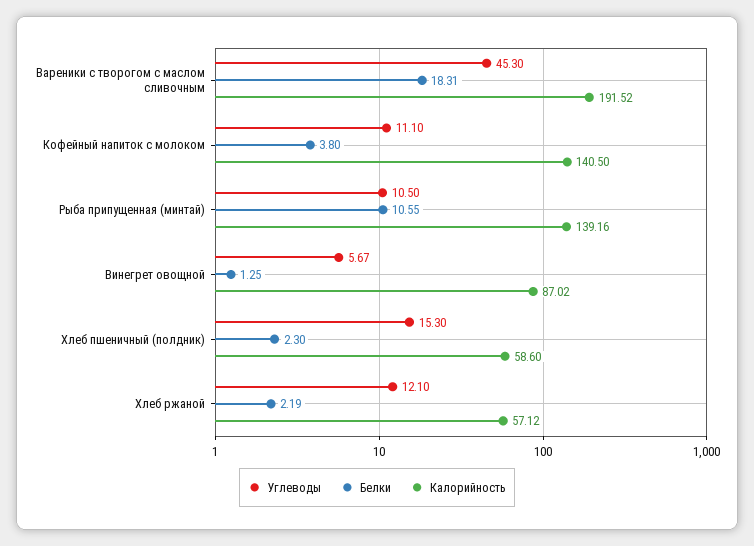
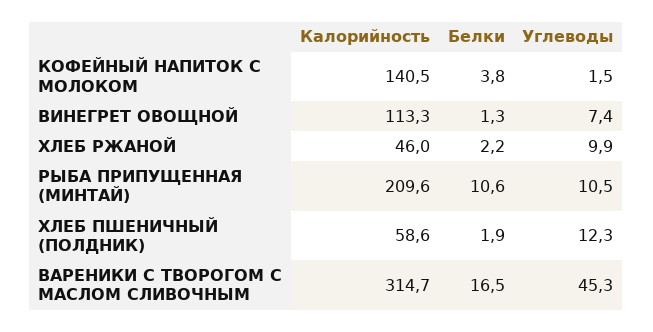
  {
    "Углеводы": {
      "Вареники с творогом с маслом сливочным": 45.3,
-     "Кофейный напиток с молоком": 11.1,
+     "Кофейный напиток с молоком": 1.5,
      "Рыба припущенная (минтай)": 10.5,
-     "Винегрет овощной": 5.67,
+     "Винегрет овощной": 7.4,
-     "Хлеб пшеничный (полдник)": 15.3,
+     "Хлеб пшеничный (полдник)": 12.3,
-     "Хлеб ржаной": 12.1
+     "Хлеб ржаной": 9.9
    },
    "Белки": {
-     "Вареники с творогом с маслом сливочным": 18.31,
+     "Вареники с творогом с маслом сливочным": 16.5,
      "Кофейный напиток с молоком": 3.8,
      "Рыба припущенная (минтай)": 10.55,
      "Винегрет овощной": 1.25,
-     "Хлеб пшеничный (полдник)": 2.3,
+     "Хлеб пшеничный (полдник)": 1.9,
      "Хлеб ржаной": 2.19
    },
    "Калорийность": {
-     "Вареники с творогом с маслом сливочным": 191.52,
+     "Вареники с творогом с маслом сливочным": 314.7,
      "Кофейный напиток с молоком": 140.5,
-     "Рыба припущенная (минтай)": 139.16,
+     "Рыба припущенная (минтай)": 209.6,
-     "Винегрет овощной": 87.02,
+     "Винегрет овощной": 113.3,
      "Хлеб пшеничный (полдник)": 58.6,
-     "Хлеб ржаной": 57.12
+     "Хлеб ржаной": 46
    }
  }

